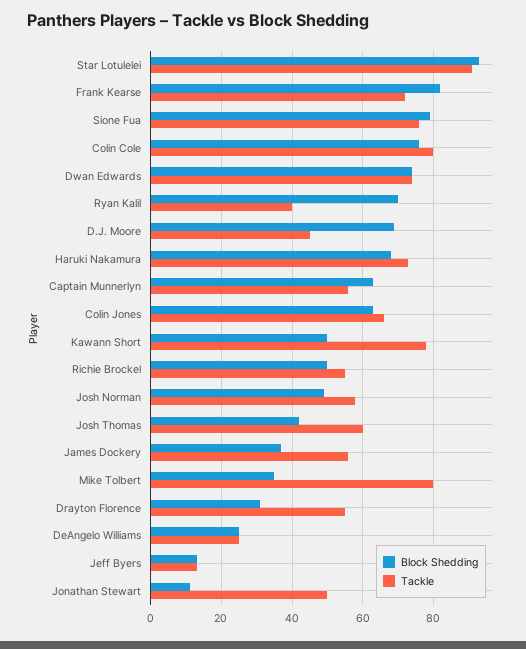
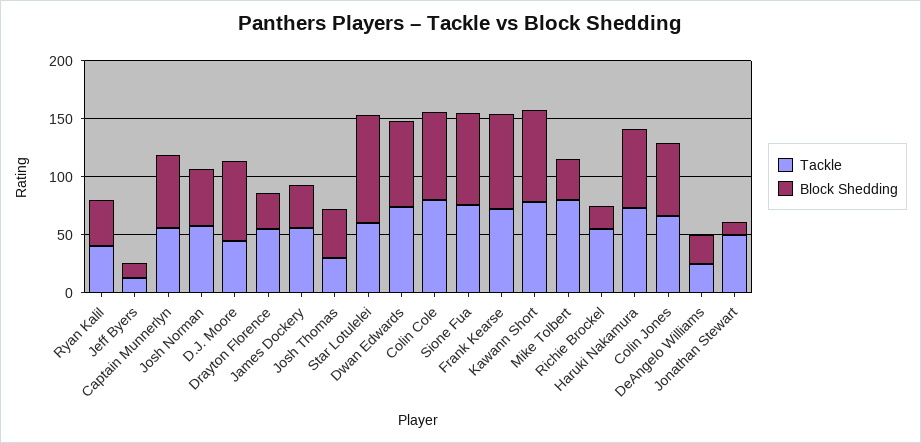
  {
    "Block Shedding": {
      "Star Lotulelei": 95,
      "Frank Kearse": 80,
      "Sione Fua": 80,
      "Colin Cole": 75,
      "Dwan Edwards": 75,
-     "Ryan Kalil": 70,
+     "Ryan Kalil": 40,
      "D.J. Moore": 70,
      "Haruki Nakamura": 70,
      "Captain Munnerlyn": 65,
      "Colin Jones": 65,
-     "Kawann Short": 50,
+     "Kawann Short": 80,
-     "Richie Brockel": 50,
+     "Richie Brockel": 20,
      "Josh Norman": 50,
      "Josh Thomas": 40,
      "James Dockery": 35,
      "Mike Tolbert": 35,
      "Drayton Florence": 30,
      "DeAngelo Williams": 25,
      "Jeff Byers": 15,
      "Jonathan Stewart": 10
    },
    "Tackle": {
-     "Star Lotulelei": 90,
+     "Star Lotulelei": 60,
      "Frank Kearse": 70,
      "Sione Fua": 75,
      "Colin Cole": 80,
      "Dwan Edwards": 75,
      "Ryan Kalil": 40,
      "D.J. Moore": 45,
      "Haruki Nakamura": 75,
      "Captain Munnerlyn": 55,
      "Colin Jones": 65,
      "Kawann Short": 80,
      "Richie Brockel": 55,
      "Josh Norman": 60,
-     "Josh Thomas": 60,
+     "Josh Thomas": 30,
      "James Dockery": 55,
      "Mike Tolbert": 80,
      "Drayton Florence": 55,
      "DeAngelo Williams": 25,
      "Jeff Byers": 15,
      "Jonathan Stewart": 50
    }
  }

